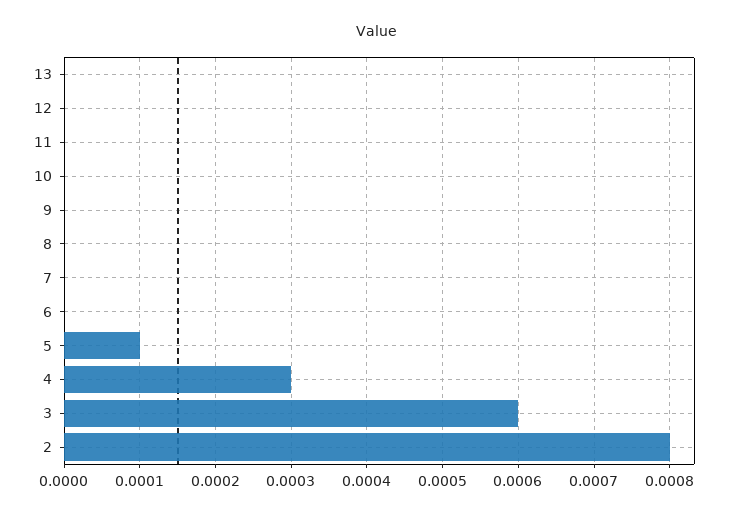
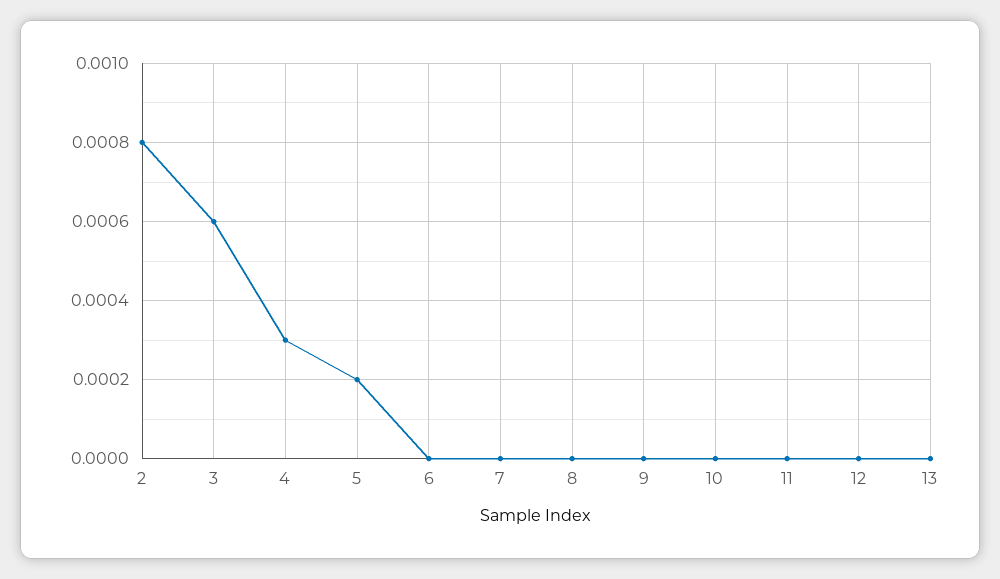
  {
    "13": 0,
    "12": 0,
    "11": 0,
    "10": 0,
    "9": 0,
    "8": 0,
    "7": 0,
    "6": 0,
-   "5": 0.0001,
+   "5": 0.0002,
    "4": 0.0003,
    "3": 0.0006,
    "2": 0.0008
  }

